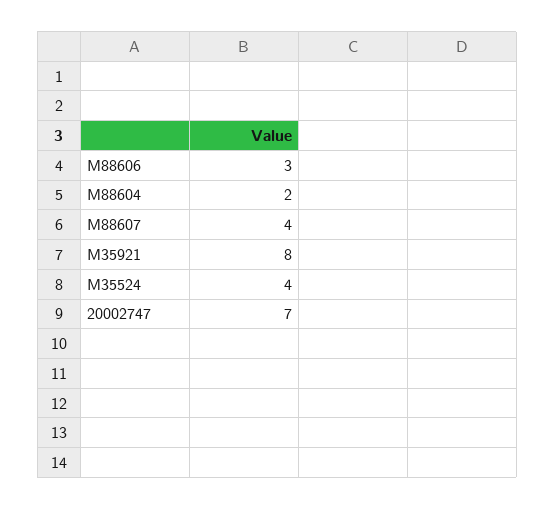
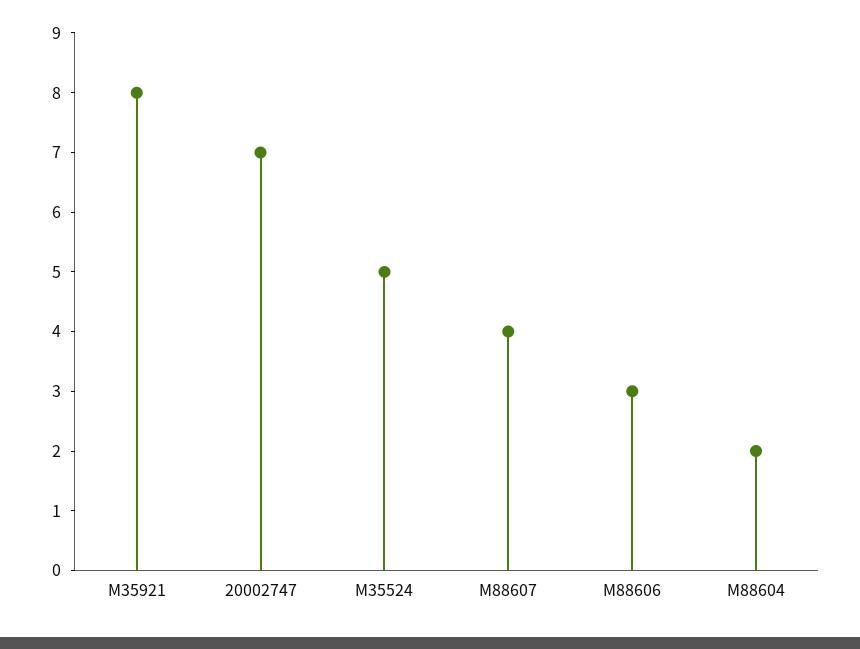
  {
    "M88606": 3,
    "M88604": 2,
    "M88607": 4,
    "M35921": 8,
-   "M35524": 4,
+   "M35524": 5,
    "20002747": 7
  }

